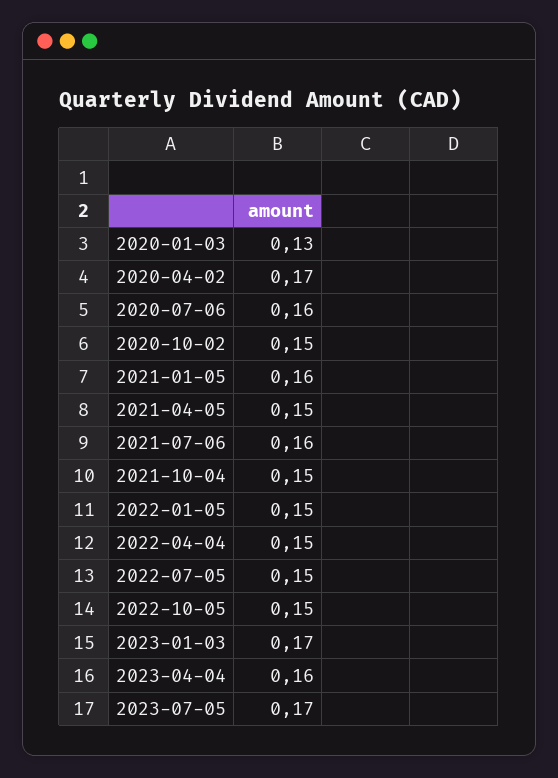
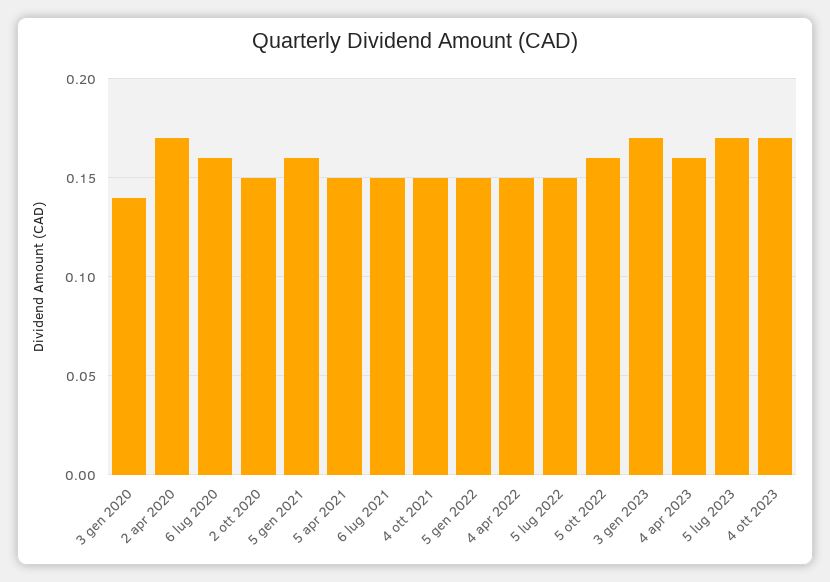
  {
-   "2020-01-03": 0.13,
+   "2020-01-03": 0.14,
    "2020-04-02": 0.17,
    "2020-07-06": 0.16,
    "2020-10-02": 0.15,
    "2021-01-05": 0.16,
    "2021-04-05": 0.15,
-   "2021-07-06": 0.16,
+   "2021-07-06": 0.15,
    "2021-10-04": 0.15,
    "2022-01-05": 0.15,
    "2022-04-04": 0.15,
    "2022-07-05": 0.15,
-   "2022-10-05": 0.15,
+   "2022-10-05": 0.16,
    "2023-01-03": 0.17,
    "2023-04-04": 0.16,
-   "2023-07-05": 0.17
+   "2023-07-05": 0.17,
+   "4 ott 2023": 0.17
  }

